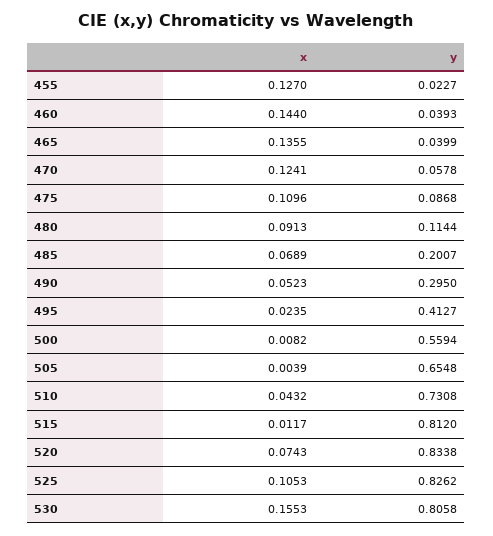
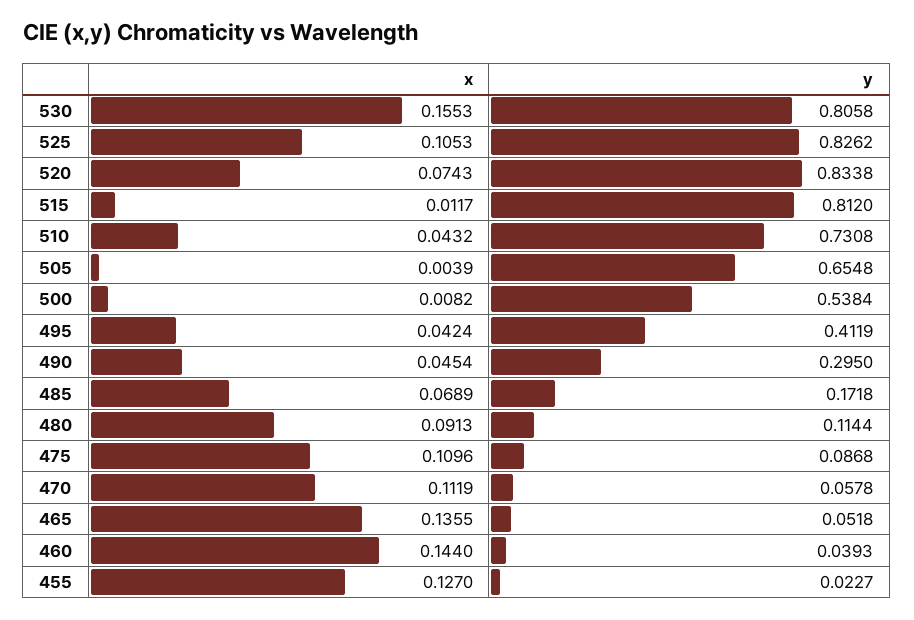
  {
    "x": {
      "455": 0.127,
      "460": 0.144,
      "465": 0.1355,
-     "470": 0.1241,
+     "470": 0.1119,
      "475": 0.1096,
      "480": 0.0913,
      "485": 0.0689,
-     "490": 0.0523,
+     "490": 0.0454,
-     "495": 0.0235,
+     "495": 0.0424,
      "500": 0.0082,
      "505": 0.0039,
      "510": 0.0432,
      "515": 0.0117,
      "520": 0.0743,
      "525": 0.1053,
      "530": 0.1553
    },
    "y": {
      "455": 0.0227,
      "460": 0.0393,
-     "465": 0.0399,
+     "465": 0.0518,
      "470": 0.0578,
      "475": 0.0868,
      "480": 0.1144,
-     "485": 0.2007,
+     "485": 0.1718,
      "490": 0.295,
-     "495": 0.4127,
+     "495": 0.4119,
-     "500": 0.5594,
+     "500": 0.5384,
      "505": 0.6548,
      "510": 0.7308,
      "515": 0.812,
      "520": 0.8338,
      "525": 0.8262,
      "530": 0.8058
    }
  }

